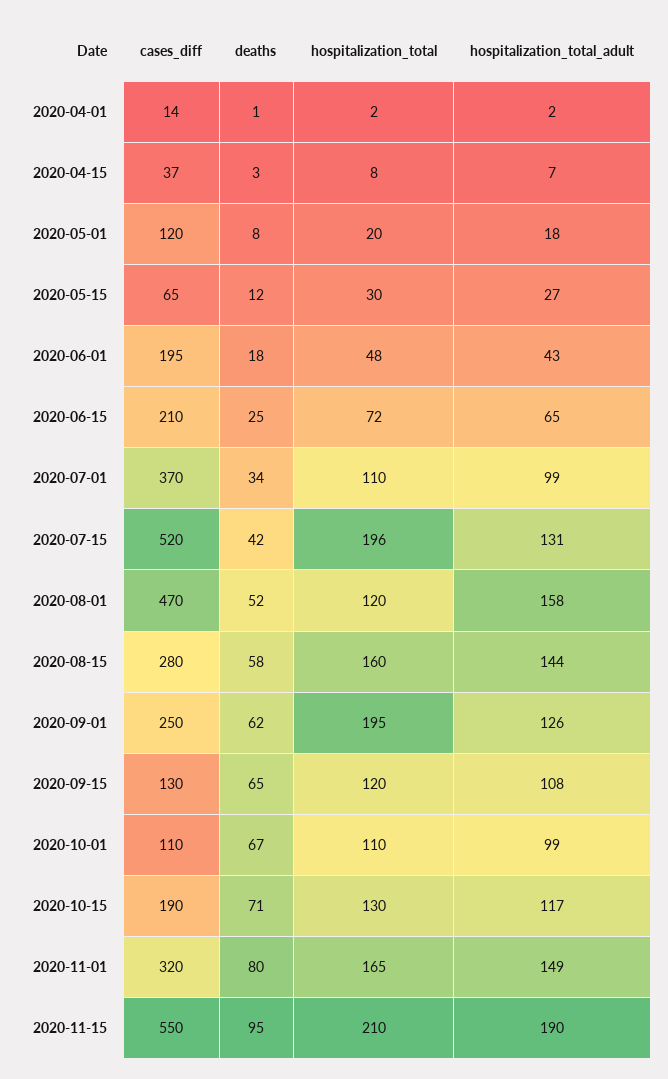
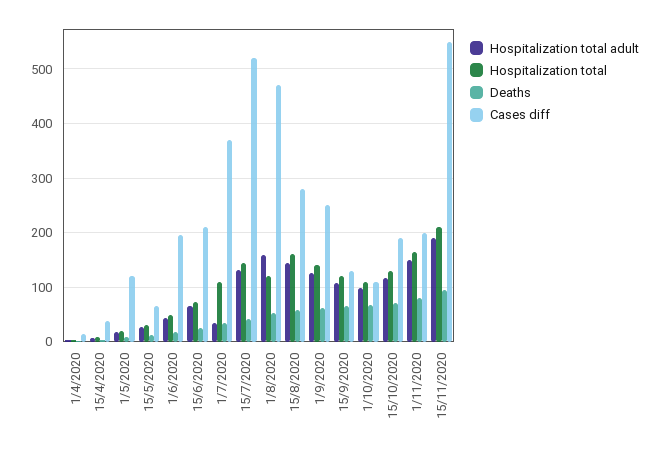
  {
    "cases_diff": {
      "2020-04-01": 14,
      "2020-04-15": 37,
      "2020-05-01": 120,
      "2020-05-15": 65,
      "2020-06-01": 195,
      "2020-06-15": 210,
      "2020-07-01": 370,
      "2020-07-15": 520,
      "2020-08-01": 470,
      "2020-08-15": 280,
      "2020-09-01": 250,
      "2020-09-15": 130,
      "2020-10-01": 110,
      "2020-10-15": 190,
-     "2020-11-01": 320,
+     "2020-11-01": 200,
      "2020-11-15": 550
    },
    "deaths": {
      "2020-04-01": 1,
      "2020-04-15": 3,
      "2020-05-01": 8,
      "2020-05-15": 12,
      "2020-06-01": 18,
      "2020-06-15": 25,
      "2020-07-01": 34,
      "2020-07-15": 42,
      "2020-08-01": 52,
      "2020-08-15": 58,
      "2020-09-01": 62,
      "2020-09-15": 65,
      "2020-10-01": 67,
      "2020-10-15": 71,
      "2020-11-01": 80,
      "2020-11-15": 95
    },
    "hospitalization_total": {
      "2020-04-01": 2,
      "2020-04-15": 8,
      "2020-05-01": 20,
      "2020-05-15": 30,
      "2020-06-01": 48,
      "2020-06-15": 72,
      "2020-07-01": 110,
-     "2020-07-15": 196,
+     "2020-07-15": 140,
      "2020-08-01": 120,
      "2020-08-15": 160,
-     "2020-09-01": 195,
+     "2020-09-01": 140,
      "2020-09-15": 120,
      "2020-10-01": 110,
      "2020-10-15": 130,
      "2020-11-01": 165,
      "2020-11-15": 210
    },
    "hospitalization_total_adult": {
      "2020-04-01": 2,
      "2020-04-15": 7,
      "2020-05-01": 18,
      "2020-05-15": 27,
      "2020-06-01": 43,
      "2020-06-15": 65,
-     "2020-07-01": 99,
+     "2020-07-01": 40,
      "2020-07-15": 131,
      "2020-08-01": 158,
      "2020-08-15": 144,
      "2020-09-01": 126,
      "2020-09-15": 108,
      "2020-10-01": 99,
      "2020-10-15": 117,
      "2020-11-01": 149,
      "2020-11-15": 190
    }
  }

